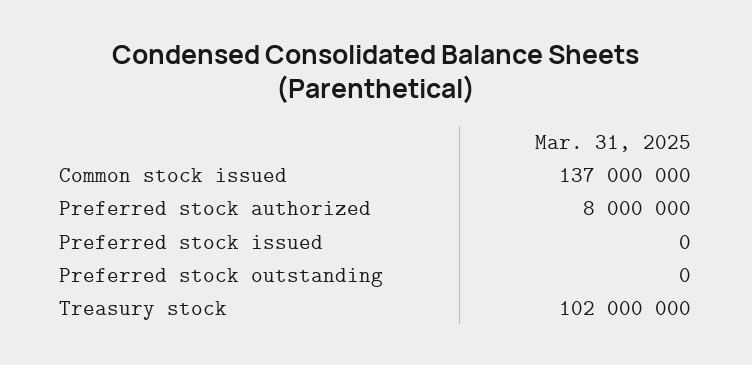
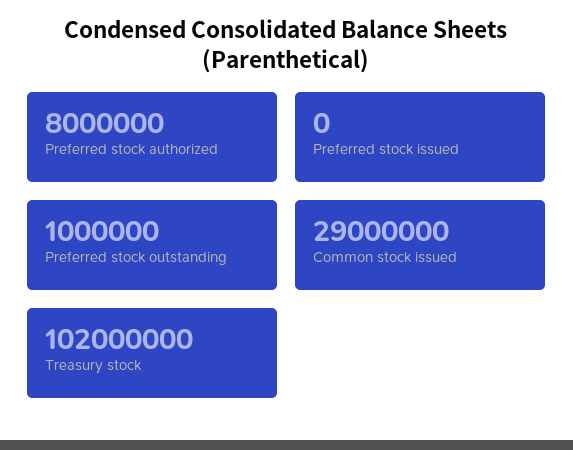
  {
-   "Common stock issued": 137000000,
+   "Common stock issued": 29000000,
    "Preferred stock authorized": 8000000,
    "Preferred stock issued": 0,
-   "Preferred stock outstanding": 0,
+   "Preferred stock outstanding": 1000000,
    "Treasury stock": 102000000
  }

